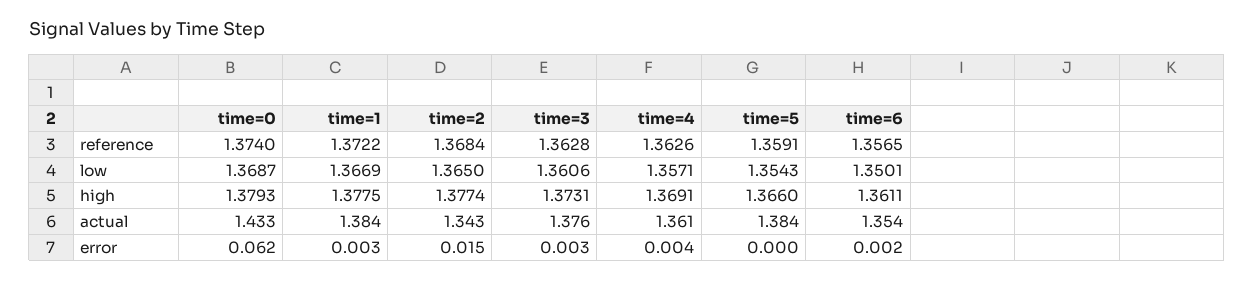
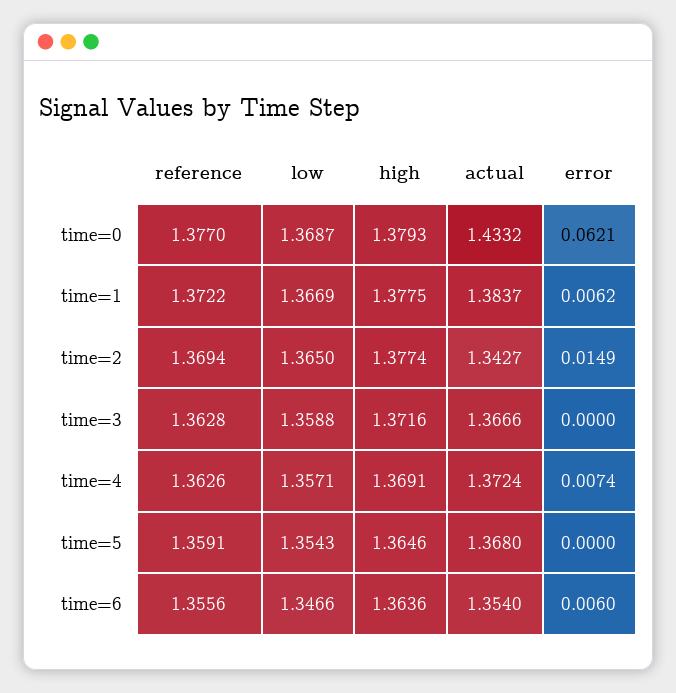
  {
    "time=0": {
-     "reference": 1.374,
+     "reference": 1.377,
      "low": 1.3687,
      "high": 1.3793,
      "actual": 1.4332,
      "error": 0.0621
    },
    "time=1": {
      "reference": 1.3722,
      "low": 1.3669,
      "high": 1.3775,
      "actual": 1.3837,
-     "error": 0.003
+     "error": 0.0062
    },
    "time=2": {
-     "reference": 1.3684,
+     "reference": 1.3694,
      "low": 1.365,
      "high": 1.3774,
      "actual": 1.3427,
      "error": 0.0149
    },
    "time=3": {
      "reference": 1.3628,
-     "low": 1.3606,
+     "low": 1.3588,
-     "high": 1.3731,
+     "high": 1.3716,
-     "actual": 1.376,
+     "actual": 1.3666,
-     "error": 0.003
+     "error": 0
    },
    "time=4": {
      "reference": 1.3626,
      "low": 1.3571,
      "high": 1.3691,
-     "actual": 1.361,
+     "actual": 1.3724,
-     "error": 0.004
+     "error": 0.0074
    },
    "time=5": {
      "reference": 1.3591,
      "low": 1.3543,
-     "high": 1.366,
+     "high": 1.3646,
-     "actual": 1.384,
+     "actual": 1.368,
      "error": 0
    },
    "time=6": {
-     "reference": 1.3565,
+     "reference": 1.3556,
-     "low": 1.3501,
+     "low": 1.3466,
-     "high": 1.3611,
+     "high": 1.3636,
      "actual": 1.354,
-     "error": 0.002
+     "error": 0.006
    }
  }

